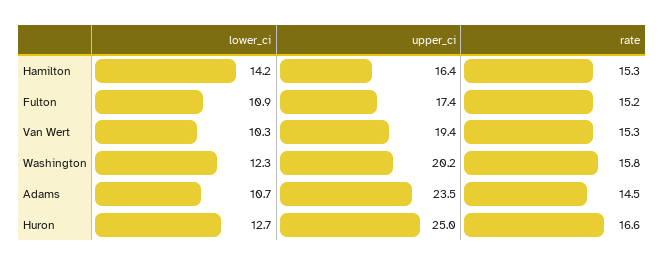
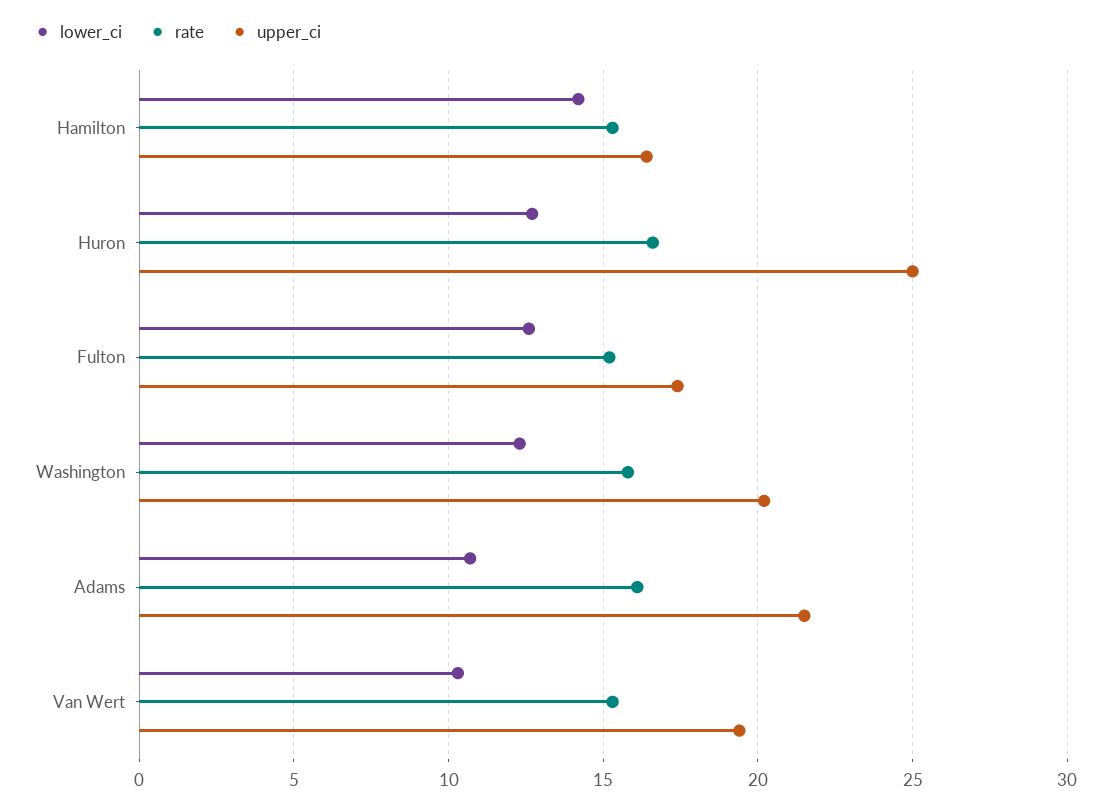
  {
    "lower_ci": {
      "Hamilton": 14.2,
-     "Fulton": 10.9,
+     "Fulton": 12.5,
      "Van Wert": 10.3,
      "Washington": 12.3,
      "Adams": 10.7,
      "Huron": 12.7
    },
    "upper_ci": {
      "Hamilton": 16.4,
      "Fulton": 17.4,
      "Van Wert": 19.4,
      "Washington": 20.2,
-     "Adams": 23.5,
+     "Adams": 21.5,
      "Huron": 25
    },
    "rate": {
      "Hamilton": 15.3,
      "Fulton": 15.2,
      "Van Wert": 15.3,
      "Washington": 15.8,
-     "Adams": 14.5,
+     "Adams": 16,
      "Huron": 16.6
    }
  }

